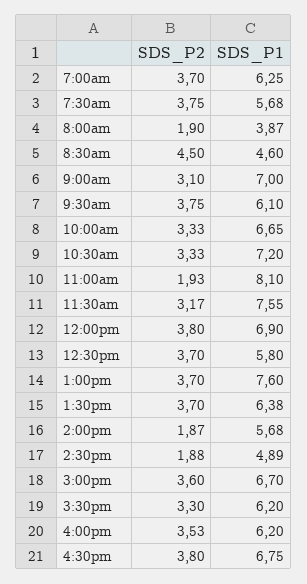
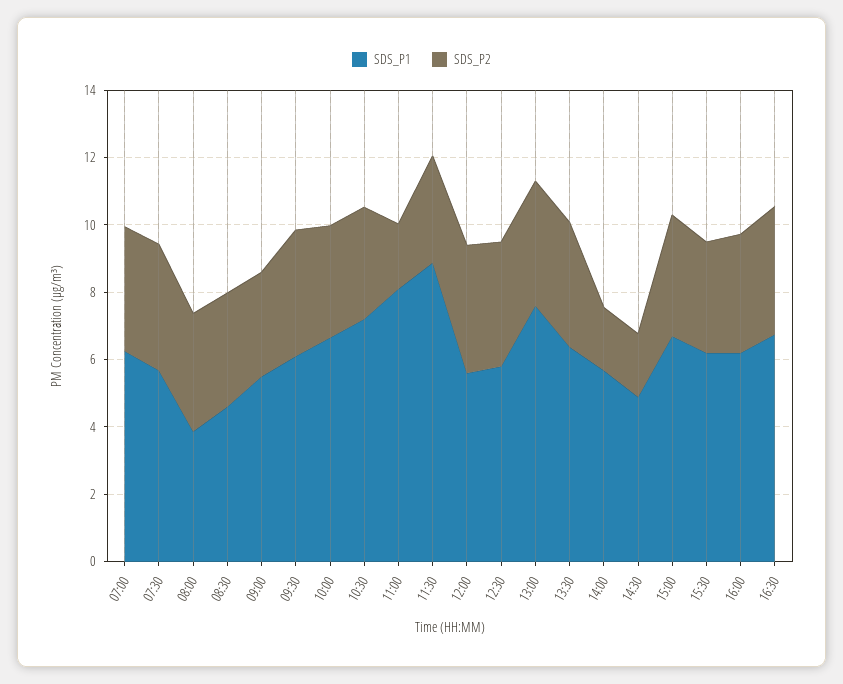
  {
    "SDS_P2": {
      "7:00am": 3.7,
      "7:30am": 3.75,
-     "8:00am": 1.9,
+     "8:00am": 3.5,
-     "8:30am": 4.5,
+     "8:30am": 3.5,
      "9:00am": 3.1,
      "9:30am": 3.75,
      "10:00am": 3.33,
      "10:30am": 3.33,
      "11:00am": 1.93,
      "11:30am": 3.17,
      "12:00pm": 3.8,
      "12:30pm": 3.7,
      "1:00pm": 3.7,
      "1:30pm": 3.7,
      "2:00pm": 1.87,
      "2:30pm": 1.88,
      "3:00pm": 3.6,
      "3:30pm": 3.3,
      "4:00pm": 3.53,
      "4:30pm": 3.8
    },
    "SDS_P1": {
      "7:00am": 6.25,
      "7:30am": 5.68,
      "8:00am": 3.87,
      "8:30am": 4.6,
-     "9:00am": 7,
+     "9:00am": 5.5,
      "9:30am": 6.1,
      "10:00am": 6.65,
      "10:30am": 7.2,
      "11:00am": 8.1,
-     "11:30am": 7.55,
+     "11:30am": 9,
-     "12:00pm": 6.9,
+     "12:00pm": 5.5,
      "12:30pm": 5.8,
      "1:00pm": 7.6,
      "1:30pm": 6.38,
      "2:00pm": 5.68,
      "2:30pm": 4.89,
      "3:00pm": 6.7,
      "3:30pm": 6.2,
      "4:00pm": 6.2,
      "4:30pm": 6.75
    }
  }

